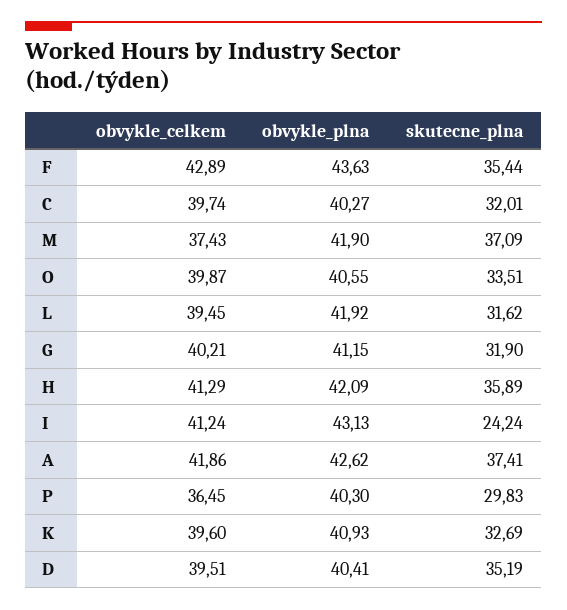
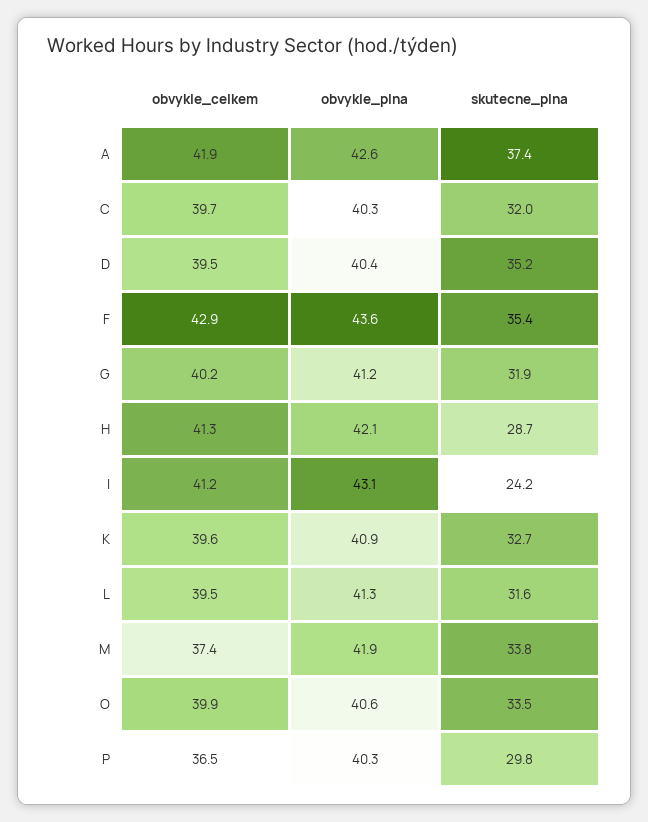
  {
    "obvykle_celkem": {
      "F": 42.89,
      "C": 39.74,
      "M": 37.43,
      "O": 39.87,
      "L": 39.45,
      "G": 40.21,
      "H": 41.29,
      "I": 41.24,
      "A": 41.86,
      "P": 36.45,
      "K": 39.6,
      "D": 39.51
    },
    "obvykle_plna": {
      "F": 43.63,
      "C": 40.27,
      "M": 41.9,
      "O": 40.55,
-     "L": 41.92,
+     "L": 41.3,
      "G": 41.15,
      "H": 42.09,
      "I": 43.13,
      "A": 42.62,
      "P": 40.3,
      "K": 40.93,
      "D": 40.41
    },
    "skutecne_plna": {
      "F": 35.44,
      "C": 32.01,
-     "M": 37.09,
+     "M": 33.8,
      "O": 33.51,
      "L": 31.62,
      "G": 31.9,
-     "H": 35.89,
+     "H": 28.7,
      "I": 24.24,
      "A": 37.41,
      "P": 29.83,
      "K": 32.69,
      "D": 35.19
    }
  }

